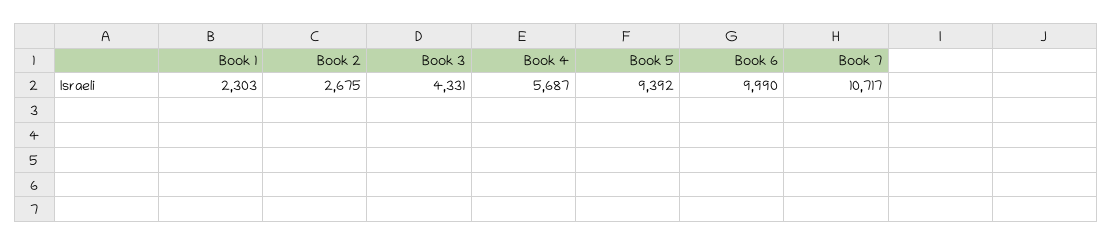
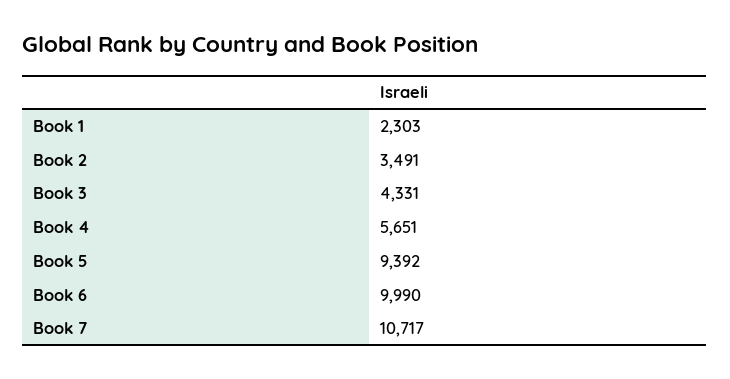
  {
    "Book 1": 2303,
-   "Book 2": 2675,
+   "Book 2": 3491,
    "Book 3": 4331,
-   "Book 4": 5687,
+   "Book 4": 5651,
    "Book 5": 9392,
    "Book 6": 9990,
    "Book 7": 10717
  }

